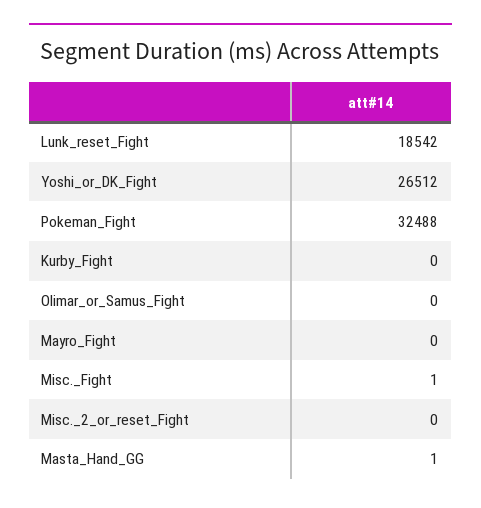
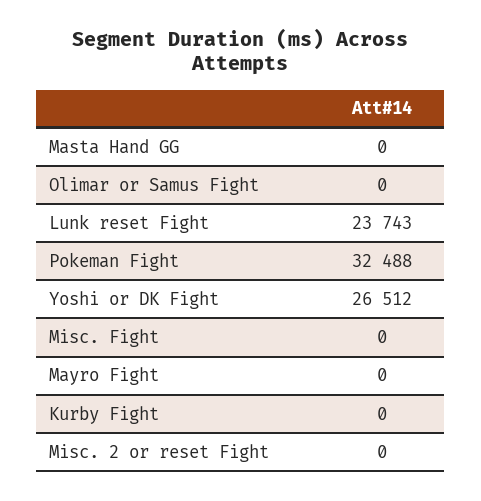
  {
-   "Lunk_reset_Fight": 18542,
+   "Lunk_reset_Fight": 23743,
    "Yoshi_or_DK_Fight": 26512,
    "Pokeman_Fight": 32488,
    "Kurby_Fight": 0,
    "Olimar_or_Samus_Fight": 0,
    "Mayro_Fight": 0,
-   "Misc._Fight": 1,
+   "Misc._Fight": 0,
    "Misc._2_or_reset_Fight": 0,
-   "Masta_Hand_GG": 1
+   "Masta_Hand_GG": 0
  }

